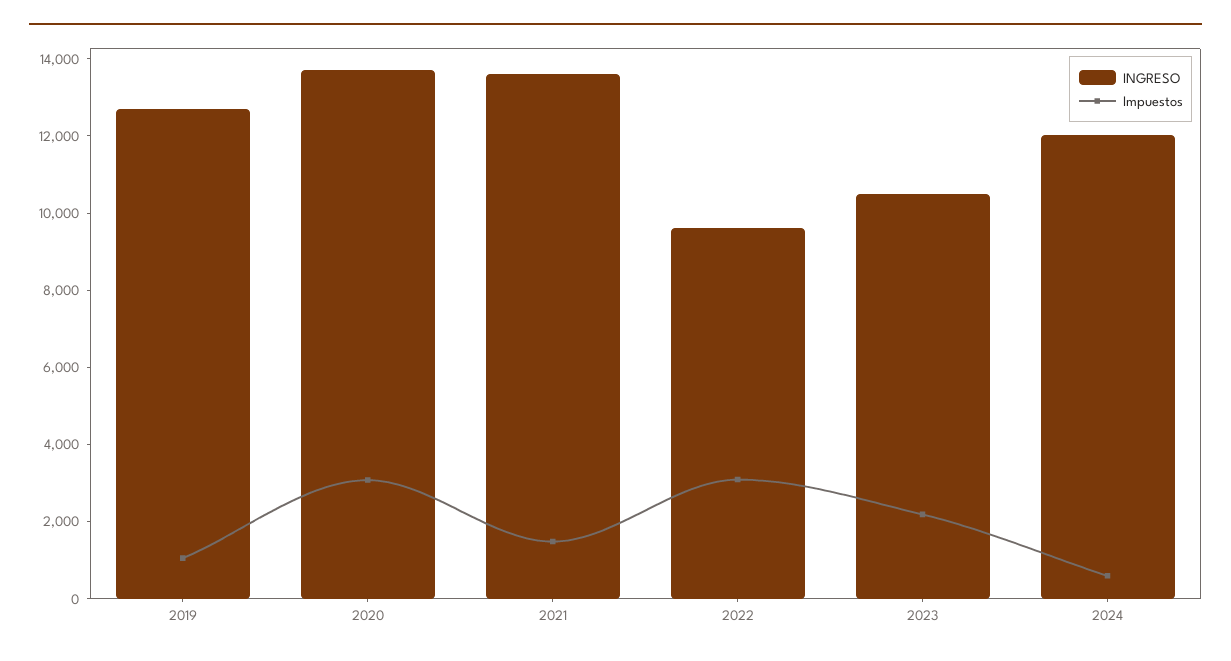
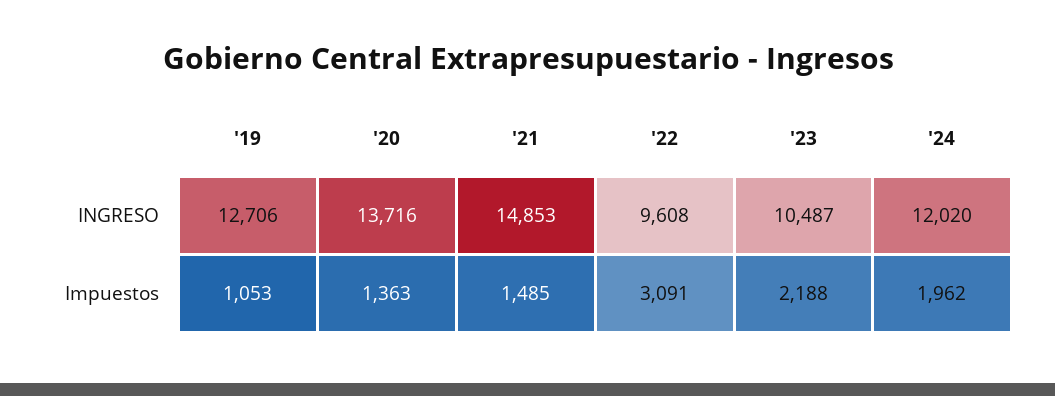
  {
    "INGRESO": {
      "2019": 12706,
      "2020": 13716,
-     "2021": 13500,
+     "2021": 14853,
      "2022": 9608,
      "2023": 10487,
      "2024": 12020
    },
    "Impuestos": {
      "2019": 1053,
-     "2020": 3000,
+     "2020": 1363,
      "2021": 1485,
      "2022": 3091,
      "2023": 2188,
-     "2024": 500
+     "2024": 1962
    }
  }

